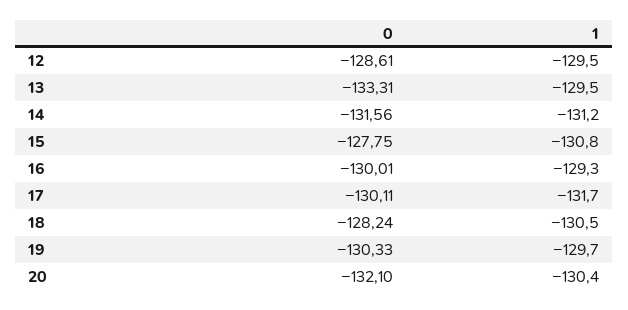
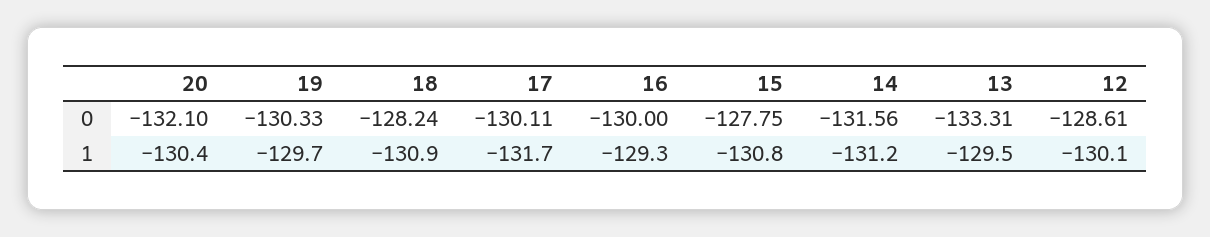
  {
    "0": {
      "12": -128.61,
      "13": -133.31,
      "14": -131.56,
      "15": -127.75,
-     "16": -130.01,
+     "16": -130,
      "17": -130.11,
      "18": -128.24,
      "19": -130.33,
      "20": -132.1
    },
    "1": {
-     "12": -129.5,
+     "12": -130.1,
      "13": -129.5,
      "14": -131.2,
      "15": -130.8,
      "16": -129.3,
      "17": -131.7,
-     "18": -130.5,
+     "18": -130.9,
      "19": -129.7,
      "20": -130.4
    }
  }

